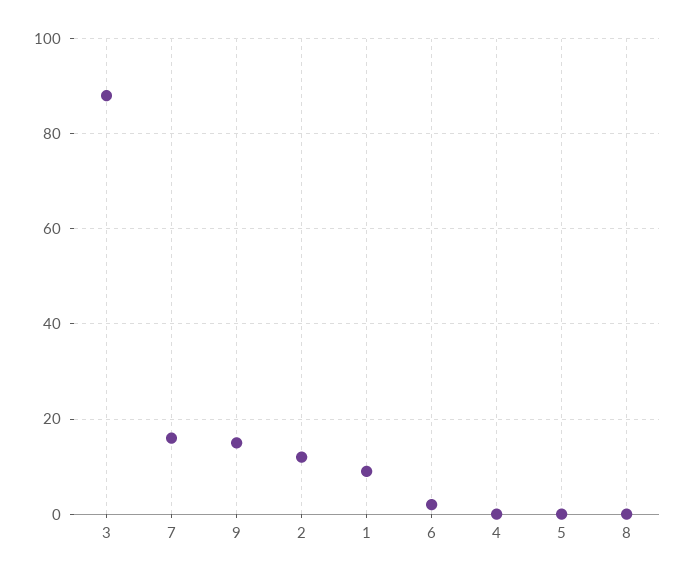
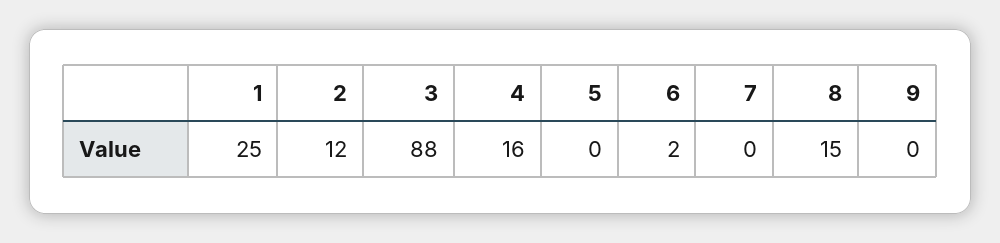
  {
    "3": 88,
-   "7": 15,
+   "7": 0,
-   "9": 15,
+   "9": 0,
    "2": 12,
-   "1": 10,
+   "1": 25,
    "6": 2,
-   "4": 0,
+   "4": 16,
    "5": 0,
-   "8": 0
+   "8": 15
  }

